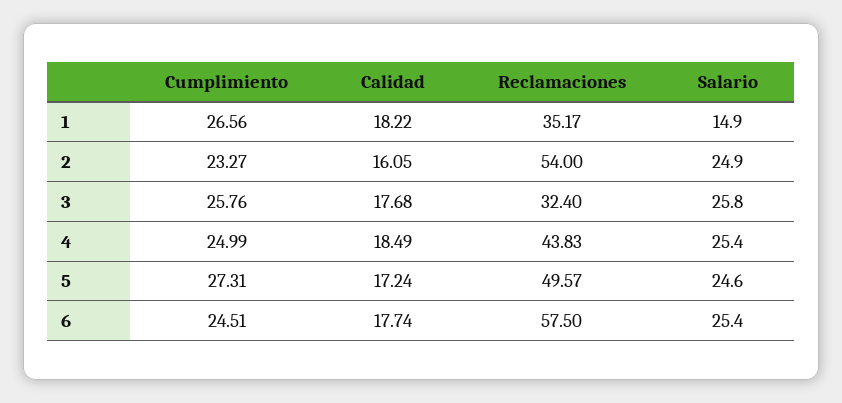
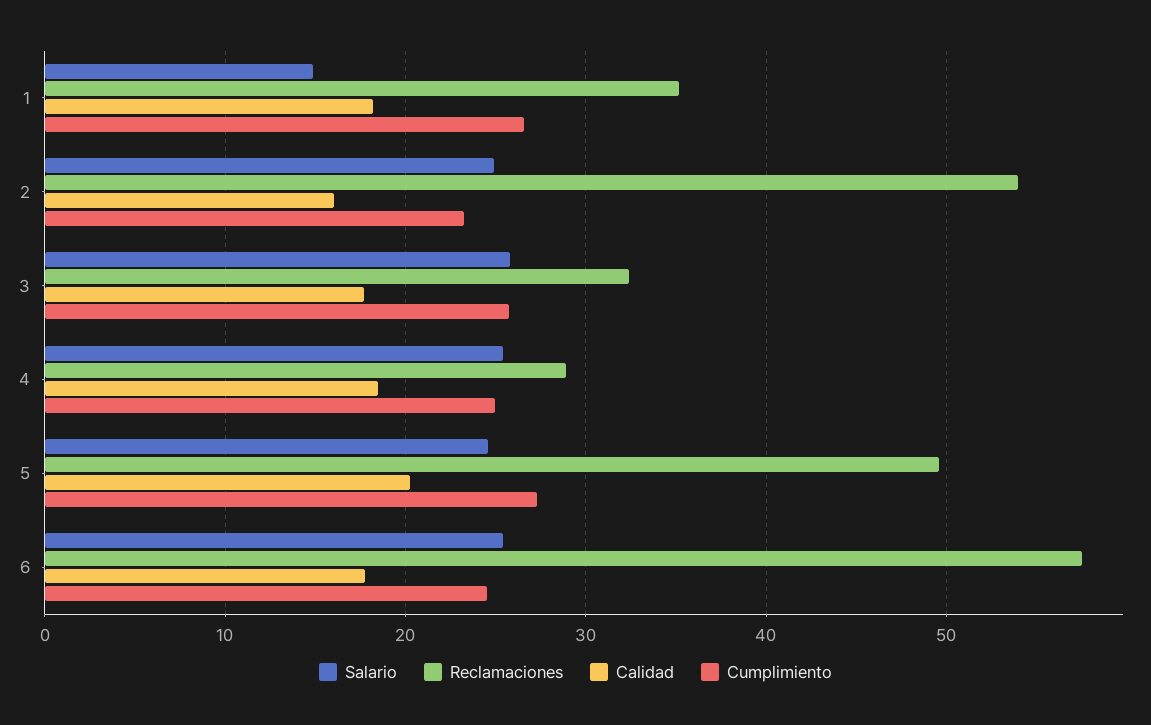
  {
    "Cumplimiento": {
      "1": 26.56,
      "2": 23.27,
      "3": 25.76,
      "4": 24.99,
      "5": 27.31,
      "6": 24.51
    },
    "Calidad": {
      "1": 18.22,
      "2": 16.05,
      "3": 17.68,
      "4": 18.49,
-     "5": 17.24,
+     "5": 20,
      "6": 17.74
    },
    "Reclamaciones": {
      "1": 35.17,
      "2": 54,
      "3": 32.4,
-     "4": 43.83,
+     "4": 29,
      "5": 49.57,
      "6": 57.5
    },
    "Salario": {
      "1": 14.9,
      "2": 24.9,
      "3": 25.8,
      "4": 25.4,
      "5": 24.6,
      "6": 25.4
    }
  }

